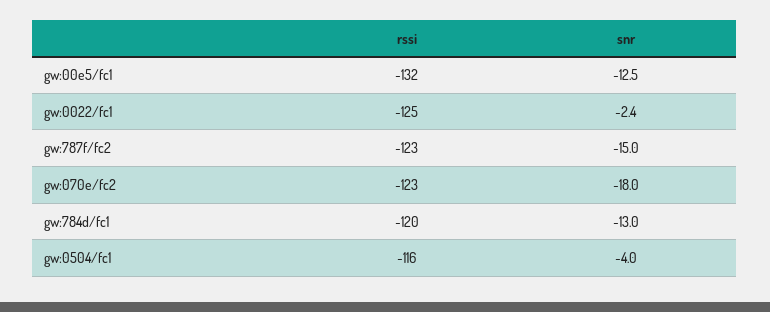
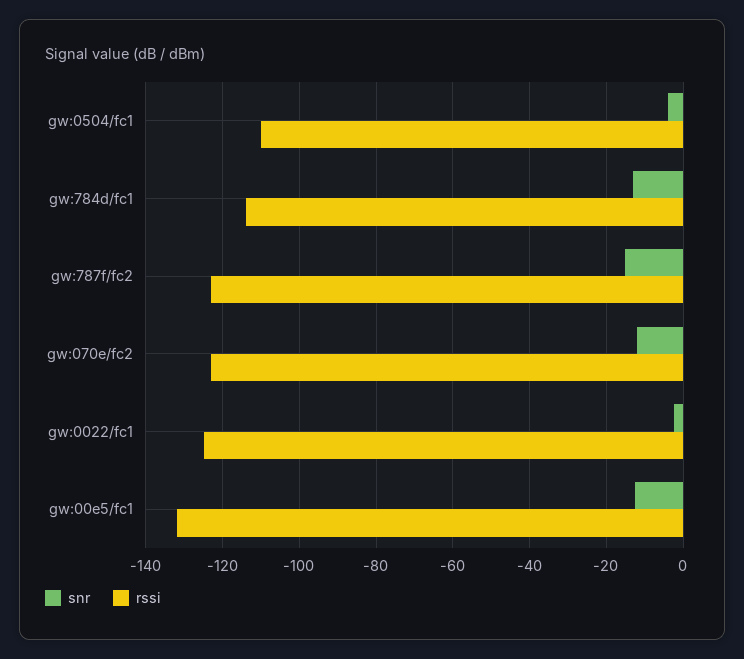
  {
    "rssi": {
      "gw:00e5/fc1": -132,
      "gw:0022/fc1": -125,
      "gw:787f/fc2": -123,
      "gw:070e/fc2": -123,
-     "gw:784d/fc1": -120,
+     "gw:784d/fc1": -114,
-     "gw:0504/fc1": -116
+     "gw:0504/fc1": -110
    },
    "snr": {
      "gw:00e5/fc1": -12.5,
      "gw:0022/fc1": -2.4,
      "gw:787f/fc2": -15,
-     "gw:070e/fc2": -18,
+     "gw:070e/fc2": -12,
      "gw:784d/fc1": -13,
      "gw:0504/fc1": -4
    }
  }

